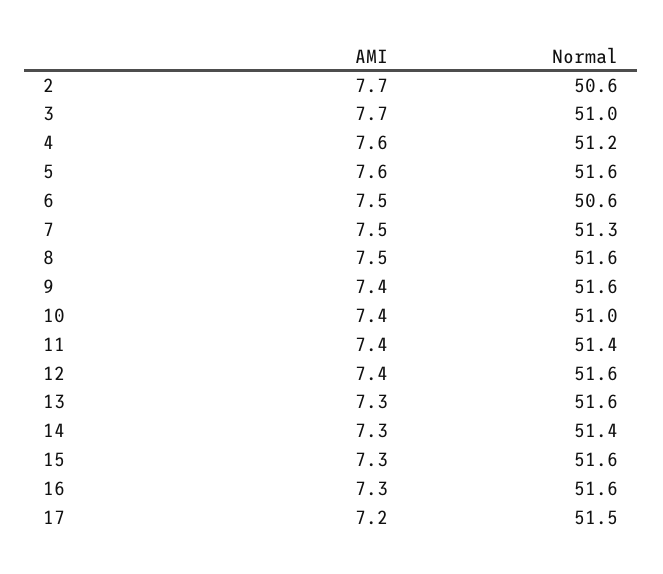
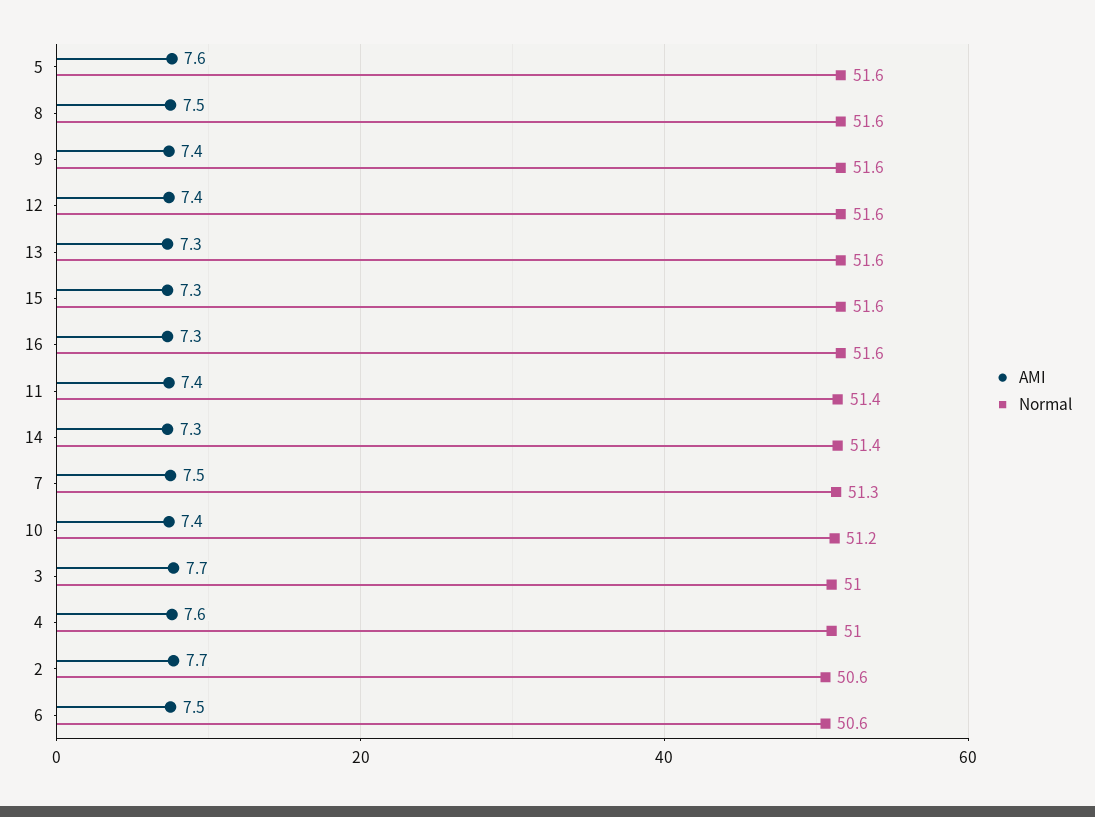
  {
    "AMI": {
      "2": 7.7,
      "3": 7.7,
      "4": 7.6,
      "5": 7.6,
      "6": 7.5,
      "7": 7.5,
      "8": 7.5,
      "9": 7.4,
      "10": 7.4,
      "11": 7.4,
      "12": 7.4,
      "13": 7.3,
      "14": 7.3,
      "15": 7.3,
-     "16": 7.3,
+     "16": 7.3
-     "17": 7.2
    },
    "Normal": {
      "2": 50.6,
      "3": 51,
-     "4": 51.2,
+     "4": 51,
      "5": 51.6,
      "6": 50.6,
      "7": 51.3,
      "8": 51.6,
      "9": 51.6,
-     "10": 51,
+     "10": 51.2,
      "11": 51.4,
      "12": 51.6,
      "13": 51.6,
      "14": 51.4,
      "15": 51.6,
-     "16": 51.6,
+     "16": 51.6
-     "17": 51.5
    }
  }

